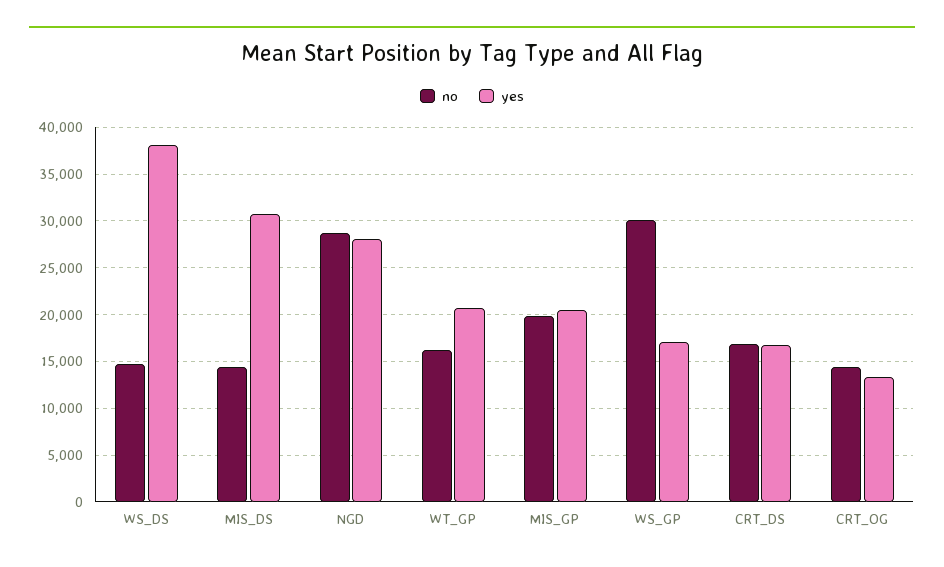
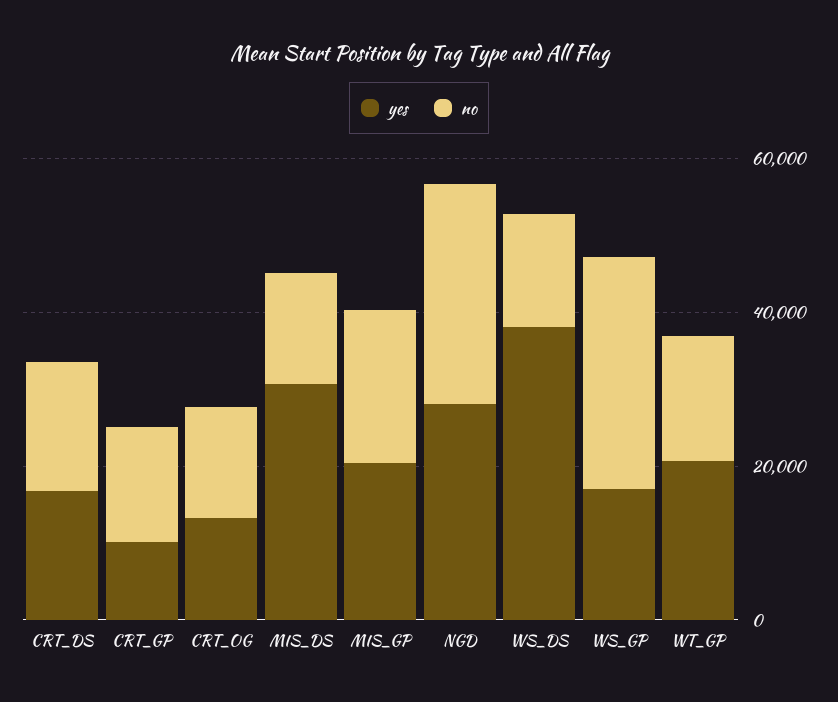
  {
    "no": {
      "WS_DS": 15000,
      "MIS_DS": 14000,
      "NGD": 29000,
      "WT_GP": 16000,
      "MIS_GP": 20000,
      "WS_GP": 30000,
      "CRT_DS": 17000,
-     "CRT_OG": 14000
+     "CRT_OG": 14000,
+     "CRT_GP": 15000
    },
    "yes": {
      "WS_DS": 38000,
      "MIS_DS": 31000,
      "NGD": 28000,
      "WT_GP": 21000,
      "MIS_GP": 20000,
      "WS_GP": 17000,
      "CRT_DS": 17000,
-     "CRT_OG": 13000
+     "CRT_OG": 13000,
+     "CRT_GP": 10000
    }
  }

